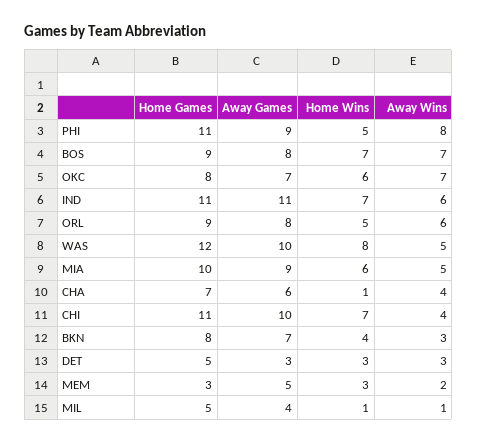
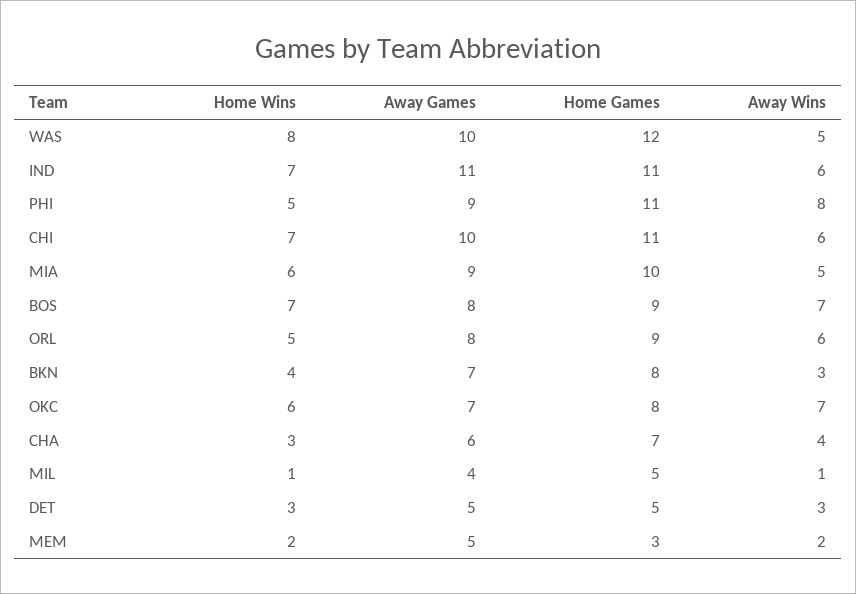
  {
    "Home Games": {
      "PHI": 11,
      "BOS": 9,
      "OKC": 8,
      "IND": 11,
      "ORL": 9,
      "WAS": 12,
      "MIA": 10,
      "CHA": 7,
      "CHI": 11,
      "BKN": 8,
      "DET": 5,
      "MEM": 3,
      "MIL": 5
    },
    "Away Games": {
      "PHI": 9,
      "BOS": 8,
      "OKC": 7,
      "IND": 11,
      "ORL": 8,
      "WAS": 10,
      "MIA": 9,
      "CHA": 6,
      "CHI": 10,
      "BKN": 7,
-     "DET": 3,
+     "DET": 5,
      "MEM": 5,
      "MIL": 4
    },
    "Home Wins": {
      "PHI": 5,
      "BOS": 7,
      "OKC": 6,
      "IND": 7,
      "ORL": 5,
      "WAS": 8,
      "MIA": 6,
-     "CHA": 1,
+     "CHA": 3,
      "CHI": 7,
      "BKN": 4,
      "DET": 3,
-     "MEM": 3,
+     "MEM": 2,
      "MIL": 1
    },
    "Away Wins": {
      "PHI": 8,
      "BOS": 7,
      "OKC": 7,
      "IND": 6,
      "ORL": 6,
      "WAS": 5,
      "MIA": 5,
      "CHA": 4,
-     "CHI": 4,
+     "CHI": 6,
      "BKN": 3,
      "DET": 3,
      "MEM": 2,
      "MIL": 1
    }
  }

